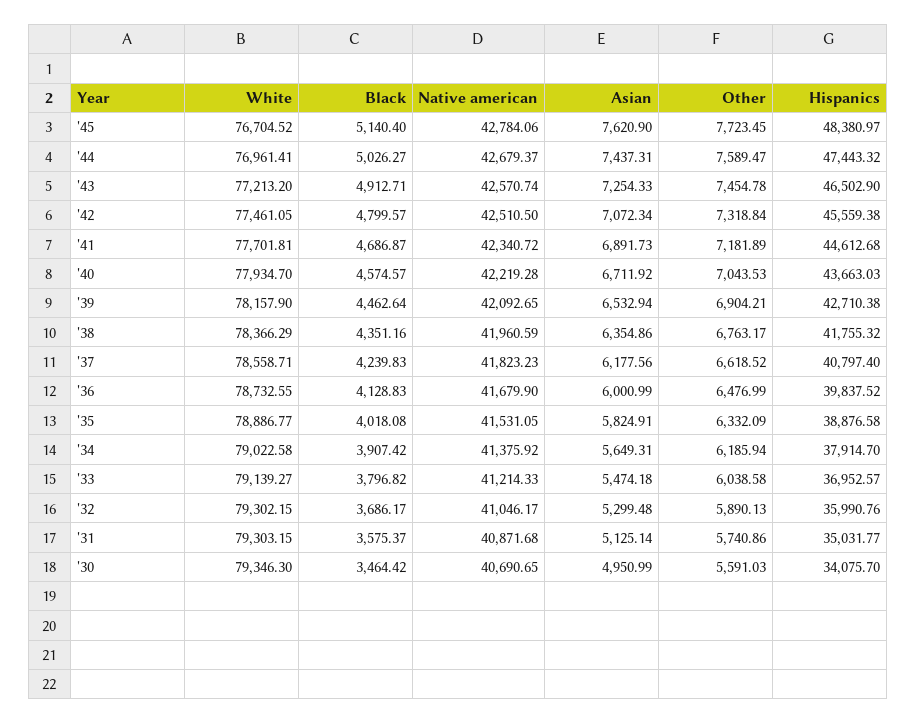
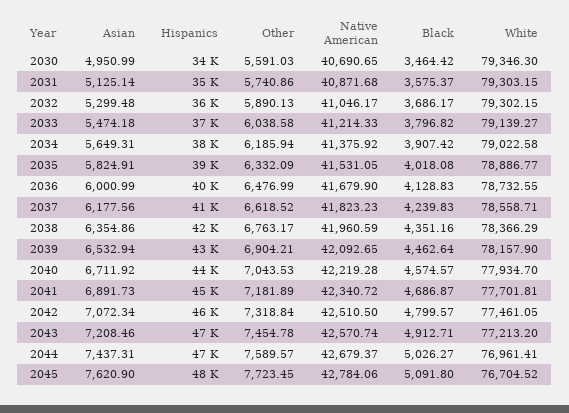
  {
    "White": {
      "'45": 76704.52,
      "'44": 76961.41,
      "'43": 77213.2,
      "'42": 77461.05,
      "'41": 77701.81,
      "'40": 77934.7,
      "'39": 78157.9,
      "'38": 78366.29,
      "'37": 78558.71,
      "'36": 78732.55,
      "'35": 78886.77,
      "'34": 79022.58,
      "'33": 79139.27,
      "'32": 79302.15,
      "'31": 79303.15,
      "'30": 79346.3
    },
    "Black": {
-     "'45": 5140.4,
+     "'45": 5091.8,
      "'44": 5026.27,
      "'43": 4912.71,
      "'42": 4799.57,
      "'41": 4686.87,
      "'40": 4574.57,
      "'39": 4462.64,
      "'38": 4351.16,
      "'37": 4239.83,
      "'36": 4128.83,
      "'35": 4018.08,
      "'34": 3907.42,
      "'33": 3796.82,
      "'32": 3686.17,
      "'31": 3575.37,
      "'30": 3464.42
    },
    "Native american": {
      "'45": 42784.06,
      "'44": 42679.37,
      "'43": 42570.74,
      "'42": 42510.5,
      "'41": 42340.72,
      "'40": 42219.28,
      "'39": 42092.65,
      "'38": 41960.59,
      "'37": 41823.23,
      "'36": 41679.9,
      "'35": 41531.05,
      "'34": 41375.92,
      "'33": 41214.33,
      "'32": 41046.17,
      "'31": 40871.68,
      "'30": 40690.65
    },
    "Asian": {
      "'45": 7620.9,
      "'44": 7437.31,
-     "'43": 7254.33,
+     "'43": 7208.46,
      "'42": 7072.34,
      "'41": 6891.73,
      "'40": 6711.92,
      "'39": 6532.94,
      "'38": 6354.86,
      "'37": 6177.56,
      "'36": 6000.99,
      "'35": 5824.91,
      "'34": 5649.31,
      "'33": 5474.18,
      "'32": 5299.48,
      "'31": 5125.14,
      "'30": 4950.99
    },
    "Other": {
      "'45": 7723.45,
-     "'44": 7589.47,
+     "'44": 7589.57,
      "'43": 7454.78,
      "'42": 7318.84,
      "'41": 7181.89,
      "'40": 7043.53,
      "'39": 6904.21,
      "'38": 6763.17,
      "'37": 6618.52,
      "'36": 6476.99,
      "'35": 6332.09,
      "'34": 6185.94,
      "'33": 6038.58,
      "'32": 5890.13,
      "'31": 5740.86,
      "'30": 5591.03
    },
    "Hispanics": {
      "'45": 48380.97,
      "'44": 47443.32,
      "'43": 46502.9,
      "'42": 45559.38,
      "'41": 44612.68,
      "'40": 43663.03,
      "'39": 42710.38,
      "'38": 41755.32,
      "'37": 40797.4,
      "'36": 39837.52,
      "'35": 38876.58,
      "'34": 37914.7,
      "'33": 36952.57,
      "'32": 35990.76,
      "'31": 35031.77,
      "'30": 34075.7
    }
  }

